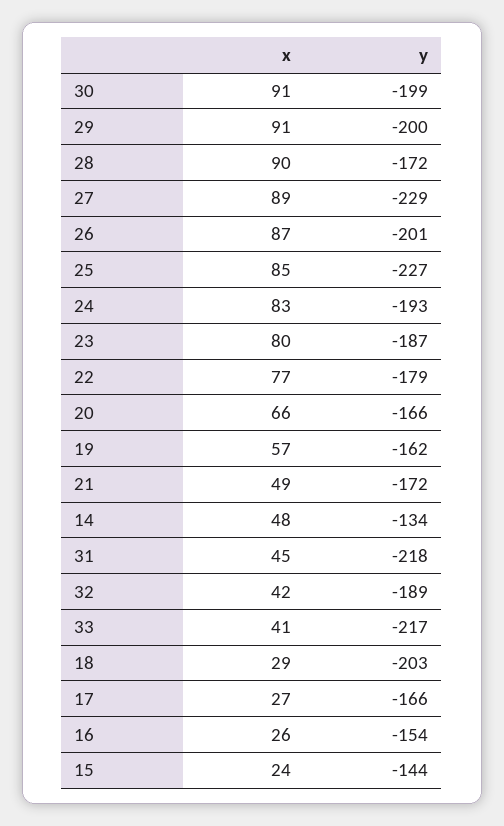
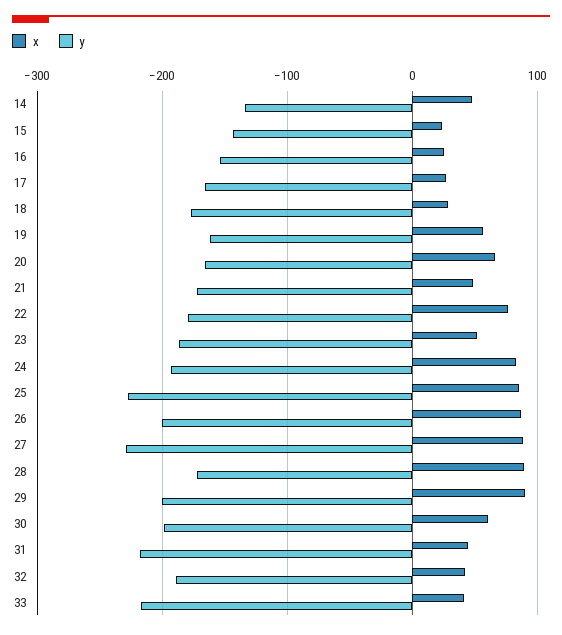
  {
    "x": {
-     "30": 91,
+     "30": 60,
      "29": 91,
      "28": 90,
      "27": 89,
      "26": 87,
      "25": 85,
      "24": 83,
-     "23": 80,
+     "23": 50,
      "22": 77,
      "20": 66,
      "19": 57,
      "21": 49,
      "14": 48,
      "31": 45,
      "32": 42,
      "33": 41,
      "18": 29,
      "17": 27,
      "16": 26,
      "15": 24
    },
    "y": {
      "30": -199,
      "29": -200,
      "28": -172,
      "27": -229,
      "26": -201,
      "25": -227,
      "24": -193,
      "23": -187,
      "22": -179,
      "20": -166,
      "19": -162,
      "21": -172,
      "14": -134,
      "31": -218,
      "32": -189,
      "33": -217,
-     "18": -203,
+     "18": -180,
      "17": -166,
      "16": -154,
      "15": -144
    }
  }

